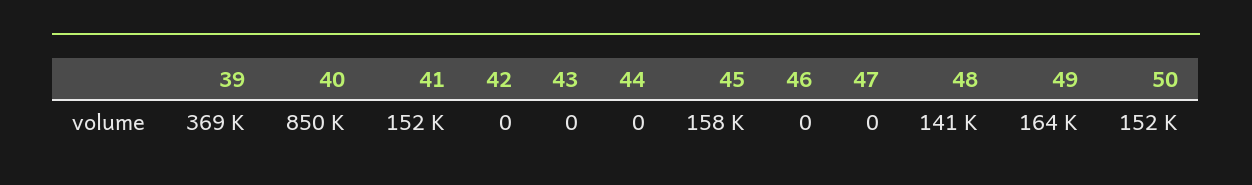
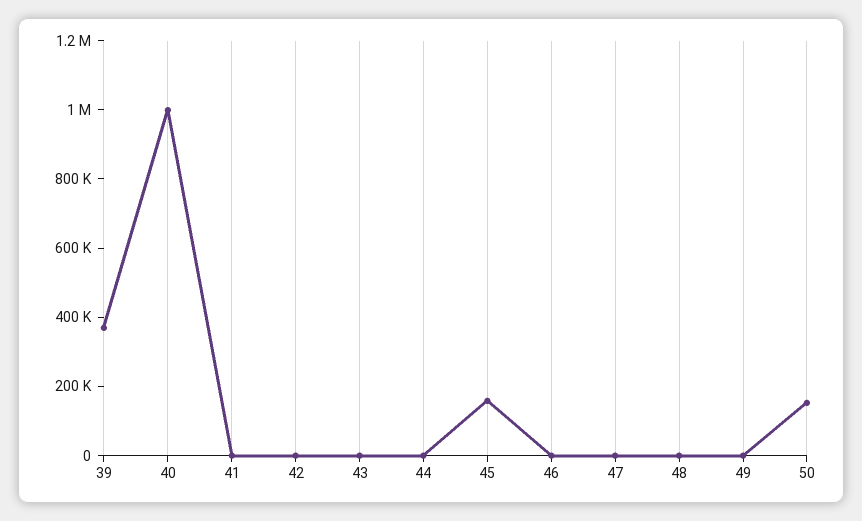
  {
    "39": 369000,
-   "40": 850000,
+   "40": 1000000,
-   "41": 152000,
+   "41": 0,
    "42": 0,
    "43": 0,
    "44": 0,
    "45": 158000,
    "46": 0,
    "47": 0,
-   "48": 141000,
+   "48": 0,
-   "49": 164000,
+   "49": 0,
    "50": 152000
  }

